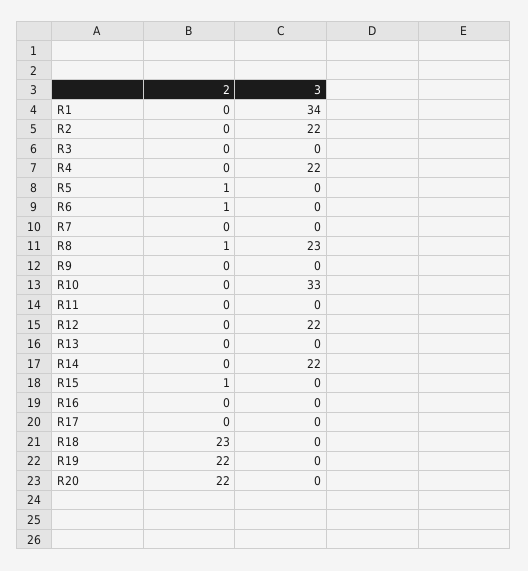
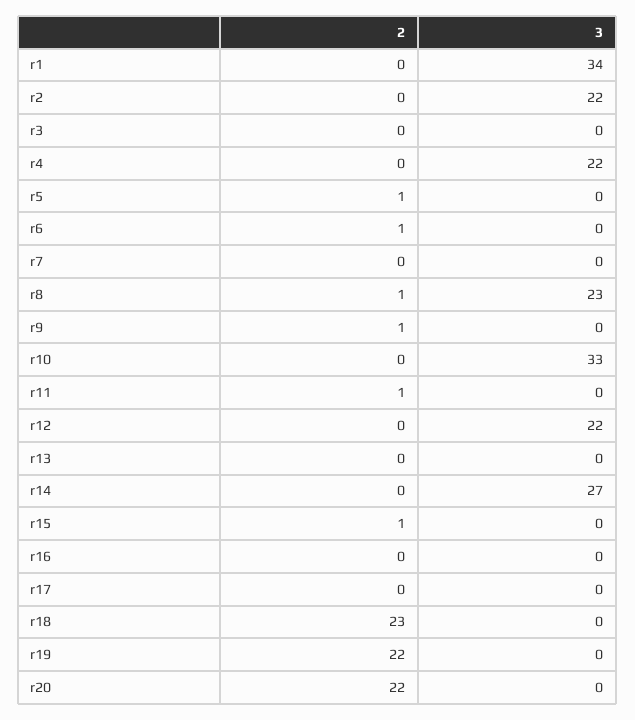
  {
    "2": {
      "R1": 0,
      "R2": 0,
      "R3": 0,
      "R4": 0,
      "R5": 1,
      "R6": 1,
      "R7": 0,
      "R8": 1,
-     "R9": 0,
+     "R9": 1,
      "R10": 0,
-     "R11": 0,
+     "R11": 1,
      "R12": 0,
      "R13": 0,
      "R14": 0,
      "R15": 1,
      "R16": 0,
      "R17": 0,
      "R18": 23,
      "R19": 22,
      "R20": 22
    },
    "3": {
      "R1": 34,
      "R2": 22,
      "R3": 0,
      "R4": 22,
      "R5": 0,
      "R6": 0,
      "R7": 0,
      "R8": 23,
      "R9": 0,
      "R10": 33,
      "R11": 0,
      "R12": 22,
      "R13": 0,
-     "R14": 22,
+     "R14": 27,
      "R15": 0,
      "R16": 0,
      "R17": 0,
      "R18": 0,
      "R19": 0,
      "R20": 0
    }
  }

